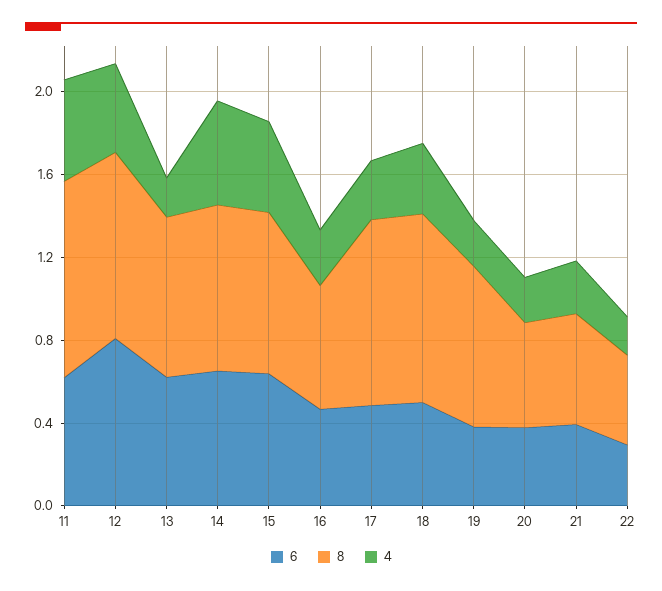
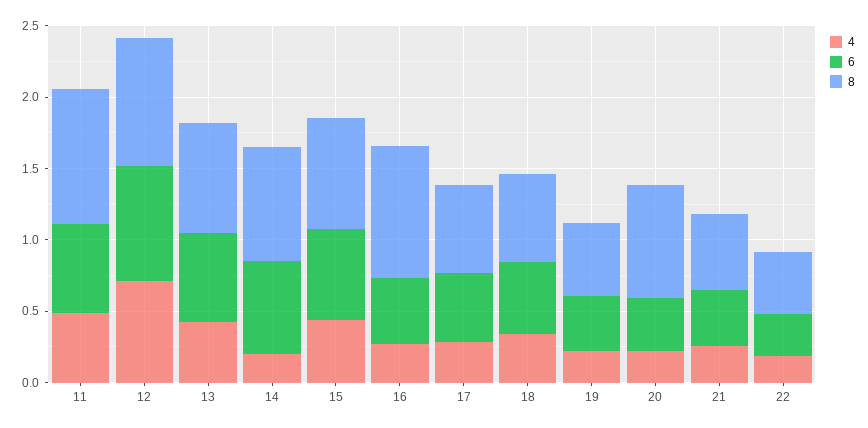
  {
    "6": {
      "11": 0.6,
      "12": 0.8,
      "13": 0.6,
      "14": 0.7,
      "15": 0.6,
      "16": 0.5,
      "17": 0.5,
      "18": 0.5,
      "19": 0.4,
      "20": 0.4,
      "21": 0.4,
      "22": 0.3
    },
    "8": {
      "11": 0.9,
      "12": 0.9,
      "13": 0.8,
      "14": 0.8,
      "15": 0.8,
-     "16": 0.6,
+     "16": 0.9,
-     "17": 0.9,
+     "17": 0.6,
-     "18": 0.9,
+     "18": 0.6,
-     "19": 0.8,
+     "19": 0.5,
-     "20": 0.5,
+     "20": 0.8,
      "21": 0.5,
      "22": 0.4
    },
    "4": {
      "11": 0.5,
-     "12": 0.4,
+     "12": 0.7,
-     "13": 0.2,
+     "13": 0.4,
-     "14": 0.5,
+     "14": 0.2,
      "15": 0.4,
      "16": 0.3,
      "17": 0.3,
      "18": 0.3,
      "19": 0.2,
      "20": 0.2,
      "21": 0.3,
      "22": 0.2
    }
  }

